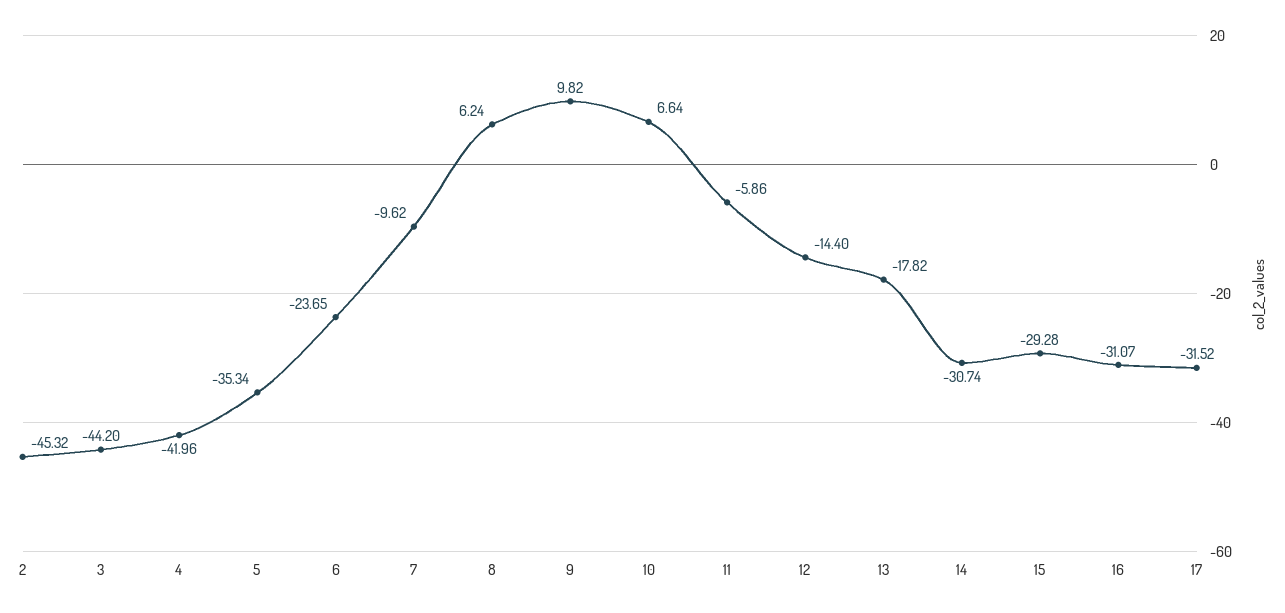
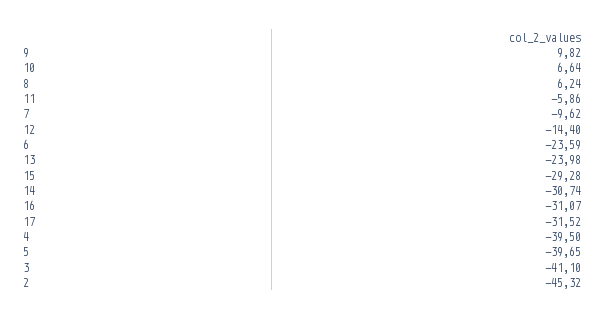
  {
    "2": -45.32,
-   "3": -44.2,
+   "3": -41.1,
-   "4": -41.96,
+   "4": -39.5,
-   "5": -35.34,
+   "5": -39.65,
-   "6": -23.65,
+   "6": -23.59,
    "7": -9.62,
    "8": 6.24,
    "9": 9.82,
    "10": 6.64,
    "11": -5.86,
    "12": -14.4,
-   "13": -17.82,
+   "13": -23.98,
    "14": -30.74,
    "15": -29.28,
    "16": -31.07,
    "17": -31.52
  }

